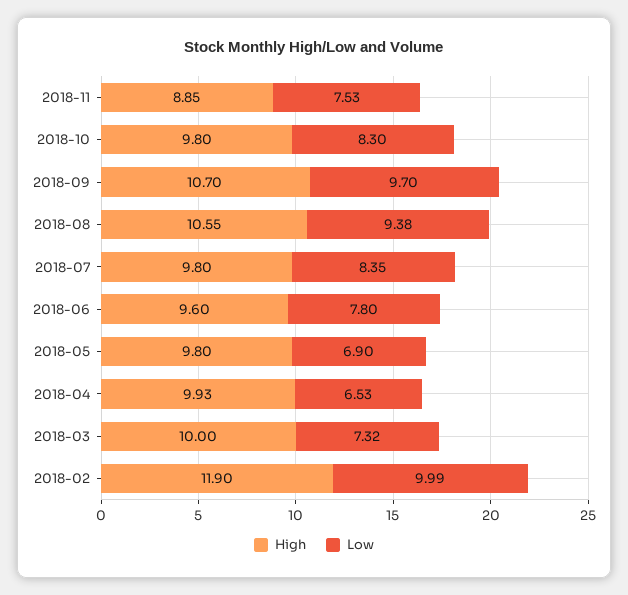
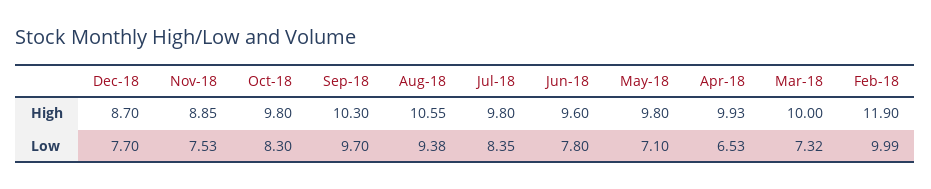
  {
    "High": {
      "2018-11": 8.85,
      "2018-10": 9.8,
-     "2018-09": 10.7,
+     "2018-09": 10.3,
      "2018-08": 10.55,
      "2018-07": 9.8,
      "2018-06": 9.6,
      "2018-05": 9.8,
      "2018-04": 9.93,
      "2018-03": 10,
-     "2018-02": 11.9
+     "2018-02": 11.9,
+     "Dec-18": 8.7
    },
    "Low": {
      "2018-11": 7.53,
      "2018-10": 8.3,
      "2018-09": 9.7,
      "2018-08": 9.38,
      "2018-07": 8.35,
      "2018-06": 7.8,
-     "2018-05": 6.9,
+     "2018-05": 7.1,
      "2018-04": 6.53,
      "2018-03": 7.32,
-     "2018-02": 9.99
+     "2018-02": 9.99,
+     "Dec-18": 7.7
    }
  }

